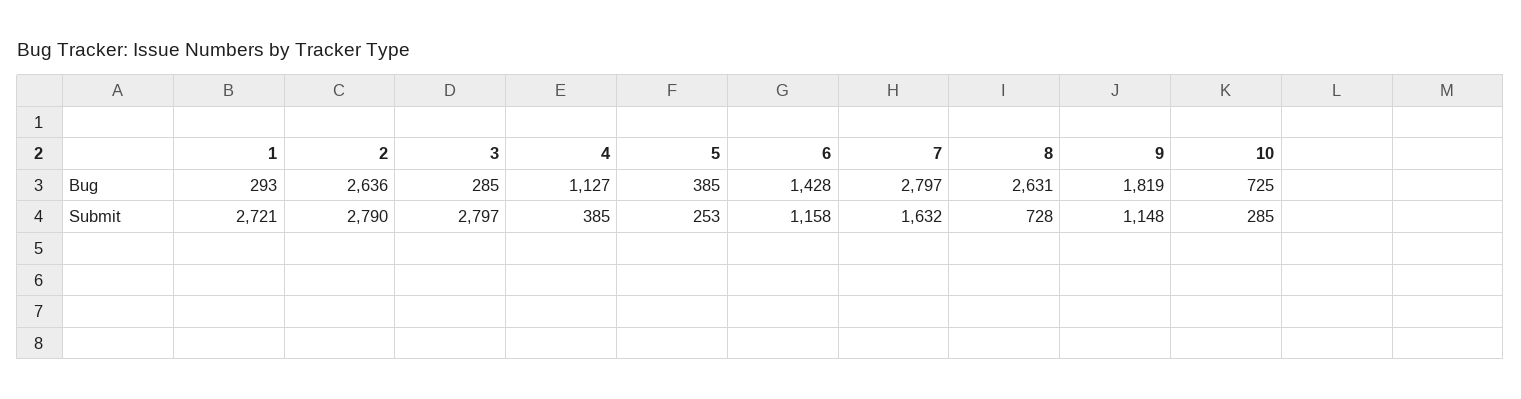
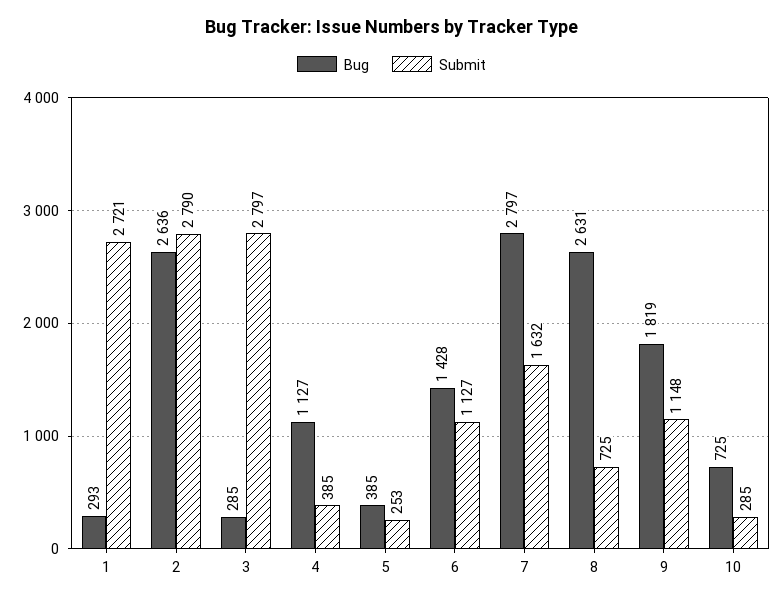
  {
    "Bug": {
      "1": 293,
      "2": 2636,
      "3": 285,
      "4": 1127,
      "5": 385,
      "6": 1428,
      "7": 2797,
      "8": 2631,
      "9": 1819,
      "10": 725
    },
    "Submit": {
      "1": 2721,
      "2": 2790,
      "3": 2797,
      "4": 385,
      "5": 253,
-     "6": 1158,
+     "6": 1127,
      "7": 1632,
-     "8": 728,
+     "8": 725,
      "9": 1148,
      "10": 285
    }
  }

